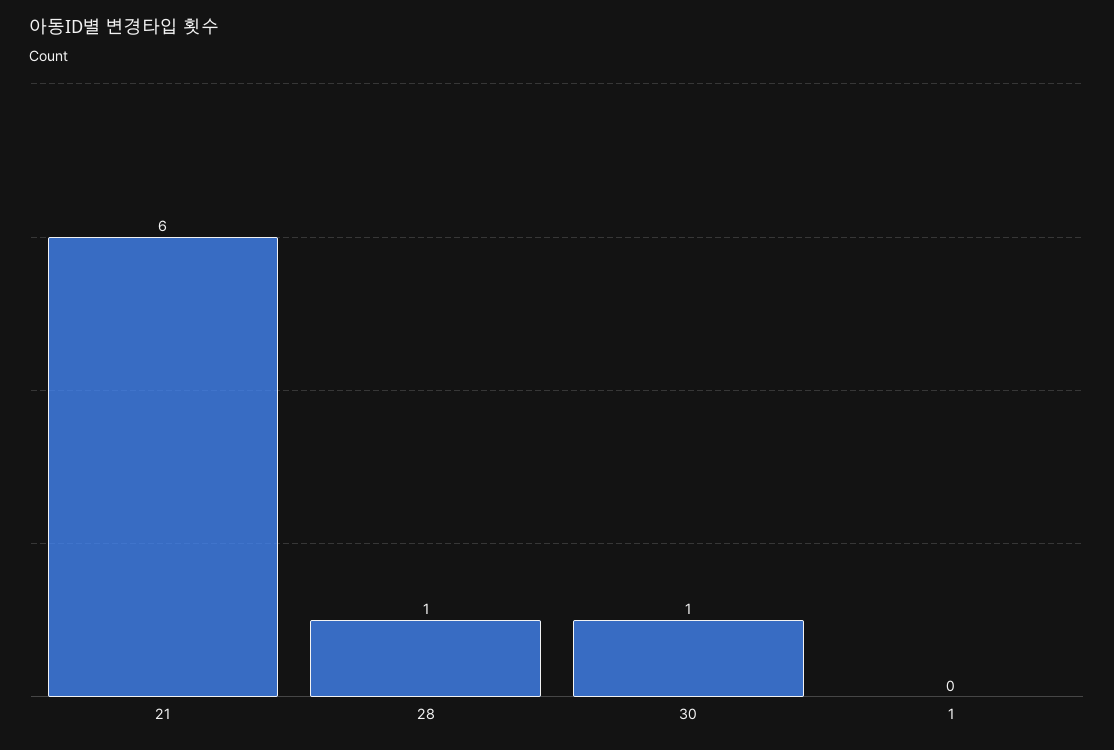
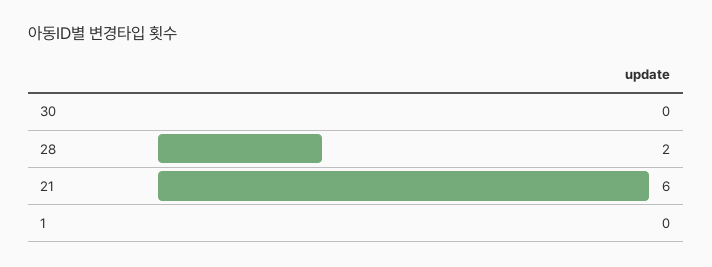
  {
    "21": 6,
-   "28": 1,
+   "28": 2,
-   "30": 1,
+   "30": 0,
    "1": 0
  }

